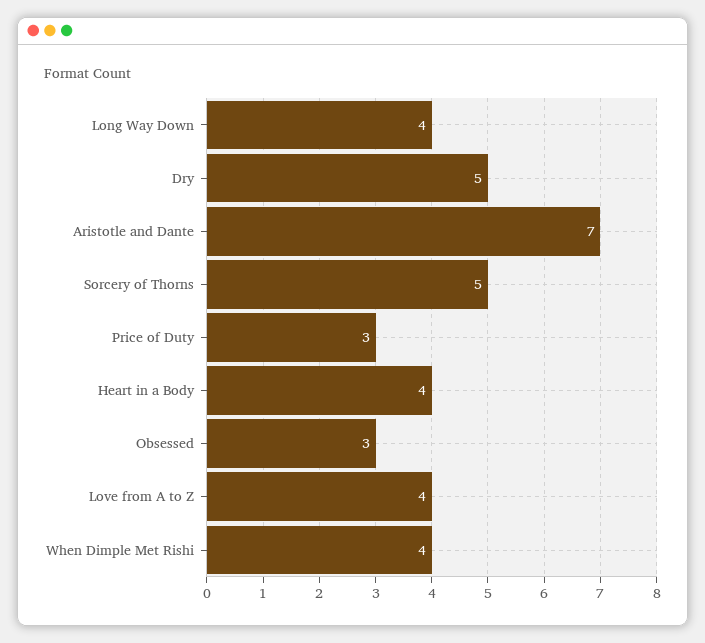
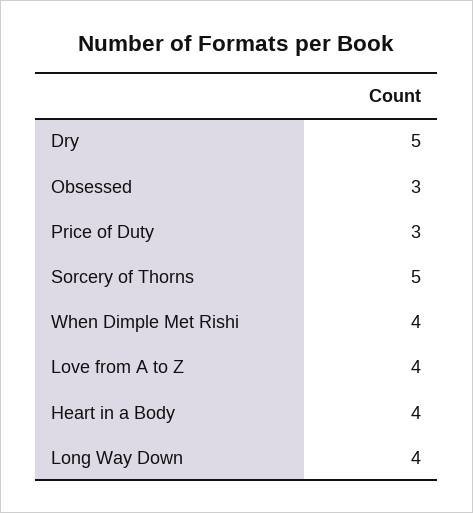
  {
    "Long Way Down": 4,
    "Dry": 5,
-   "Aristotle and Dante": 7,
    "Sorcery of Thorns": 5,
    "Price of Duty": 3,
    "Heart in a Body": 4,
    "Obsessed": 3,
    "Love from A to Z": 4,
    "When Dimple Met Rishi": 4
  }

